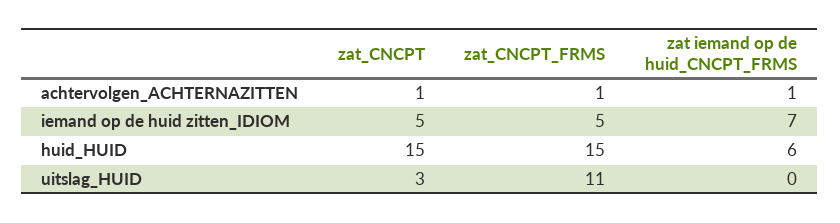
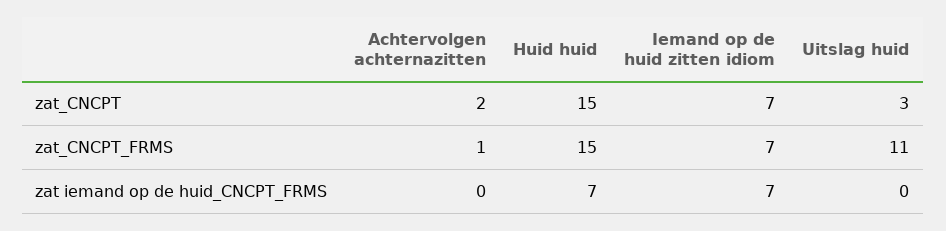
  {
    "zat_CNCPT": {
-     "achtervolgen_ACHTERNAZITTEN": 1,
+     "achtervolgen_ACHTERNAZITTEN": 2,
-     "iemand op de huid zitten_IDIOM": 5,
+     "iemand op de huid zitten_IDIOM": 7,
      "huid_HUID": 15,
      "uitslag_HUID": 3
    },
    "zat_CNCPT_FRMS": {
      "achtervolgen_ACHTERNAZITTEN": 1,
-     "iemand op de huid zitten_IDIOM": 5,
+     "iemand op de huid zitten_IDIOM": 7,
      "huid_HUID": 15,
      "uitslag_HUID": 11
    },
    "zat iemand op de huid_CNCPT_FRMS": {
-     "achtervolgen_ACHTERNAZITTEN": 1,
+     "achtervolgen_ACHTERNAZITTEN": 0,
      "iemand op de huid zitten_IDIOM": 7,
-     "huid_HUID": 6,
+     "huid_HUID": 7,
      "uitslag_HUID": 0
    }
  }

